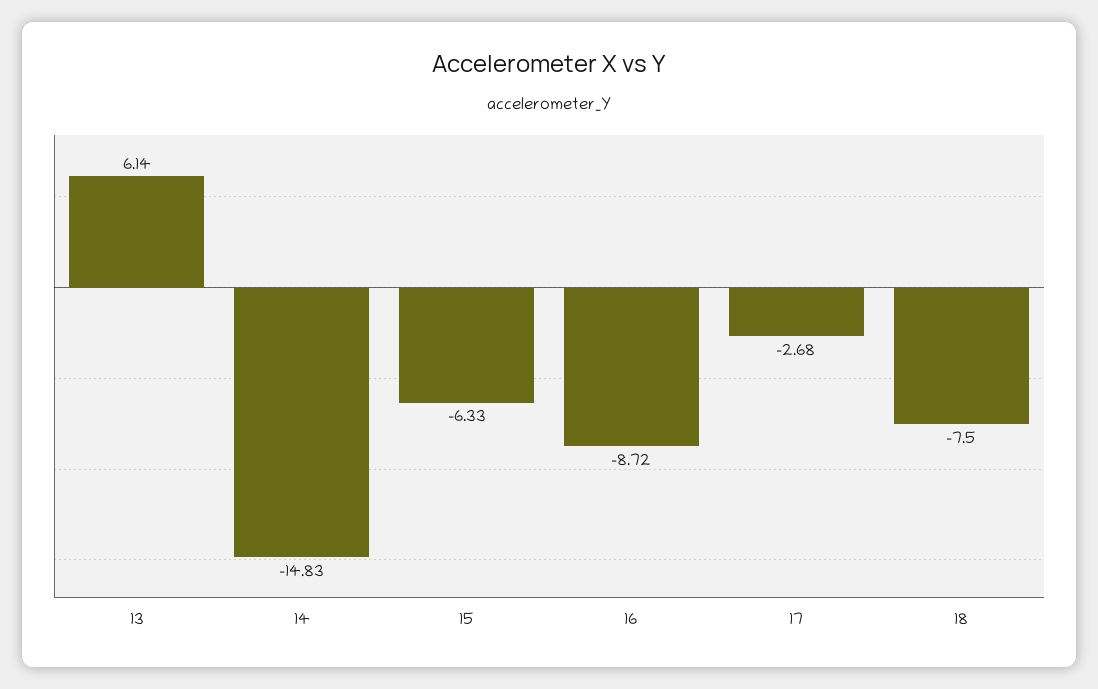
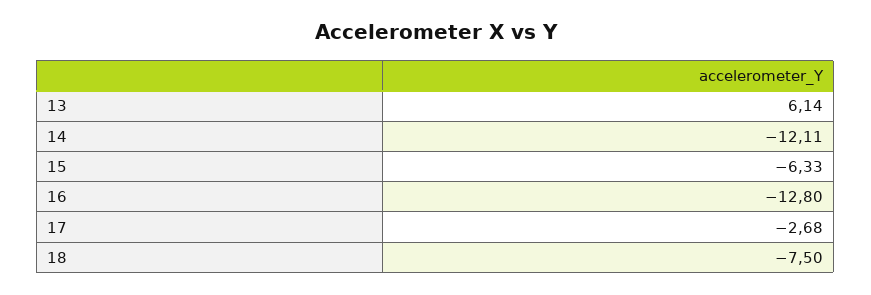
  {
    "13": 6.14,
-   "14": -14.83,
+   "14": -12.11,
    "15": -6.33,
-   "16": -8.72,
+   "16": -12.8,
    "17": -2.68,
    "18": -7.5
  }

